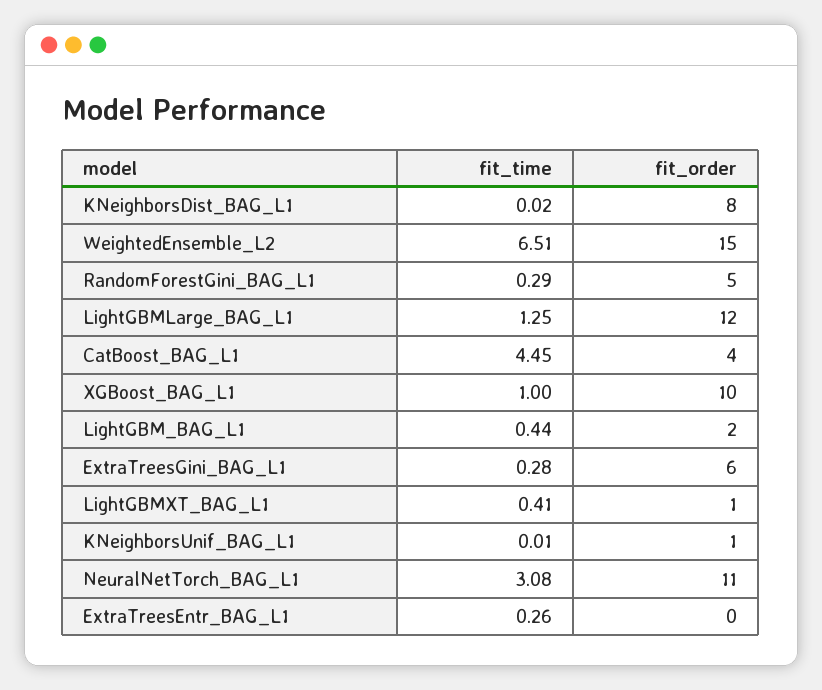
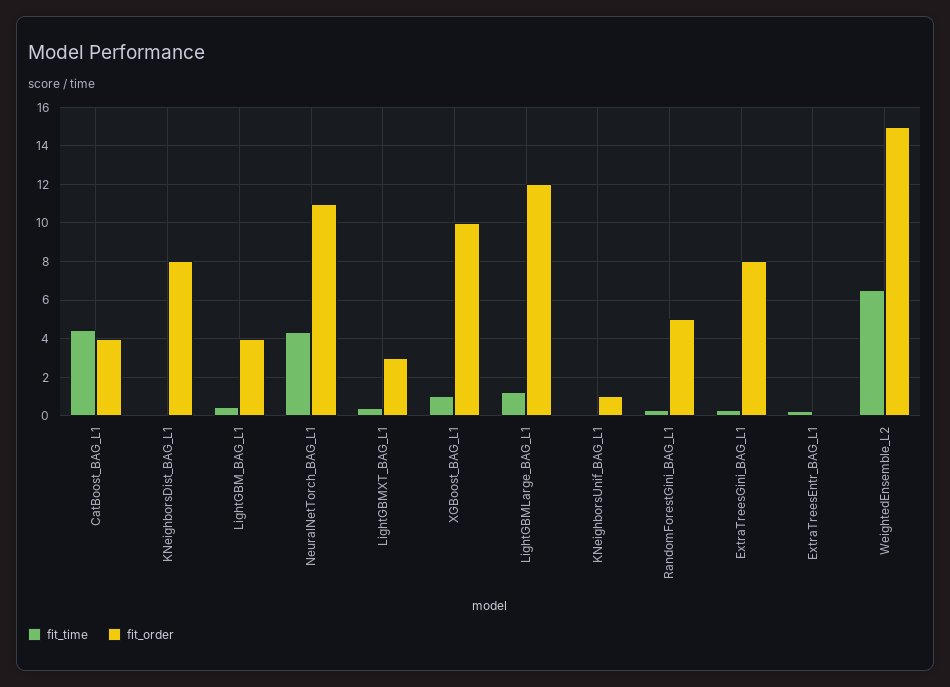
  {
    "fit_time": {
      "KNeighborsDist_BAG_L1": 0.02,
      "WeightedEnsemble_L2": 6.51,
      "RandomForestGini_BAG_L1": 0.29,
      "LightGBMLarge_BAG_L1": 1.25,
      "CatBoost_BAG_L1": 4.45,
      "XGBoost_BAG_L1": 1,
      "LightGBM_BAG_L1": 0.44,
      "ExtraTreesGini_BAG_L1": 0.28,
      "LightGBMXT_BAG_L1": 0.41,
      "KNeighborsUnif_BAG_L1": 0.01,
-     "NeuralNetTorch_BAG_L1": 3.08,
+     "NeuralNetTorch_BAG_L1": 4.5,
      "ExtraTreesEntr_BAG_L1": 0.26
    },
    "fit_order": {
      "KNeighborsDist_BAG_L1": 8,
      "WeightedEnsemble_L2": 15,
      "RandomForestGini_BAG_L1": 5,
      "LightGBMLarge_BAG_L1": 12,
      "CatBoost_BAG_L1": 4,
      "XGBoost_BAG_L1": 10,
-     "LightGBM_BAG_L1": 2,
+     "LightGBM_BAG_L1": 4,
-     "ExtraTreesGini_BAG_L1": 6,
+     "ExtraTreesGini_BAG_L1": 8,
-     "LightGBMXT_BAG_L1": 1,
+     "LightGBMXT_BAG_L1": 3,
      "KNeighborsUnif_BAG_L1": 1,
      "NeuralNetTorch_BAG_L1": 11,
      "ExtraTreesEntr_BAG_L1": 0
    }
  }

